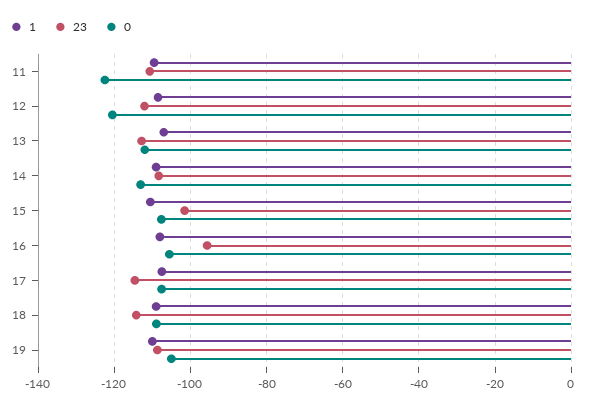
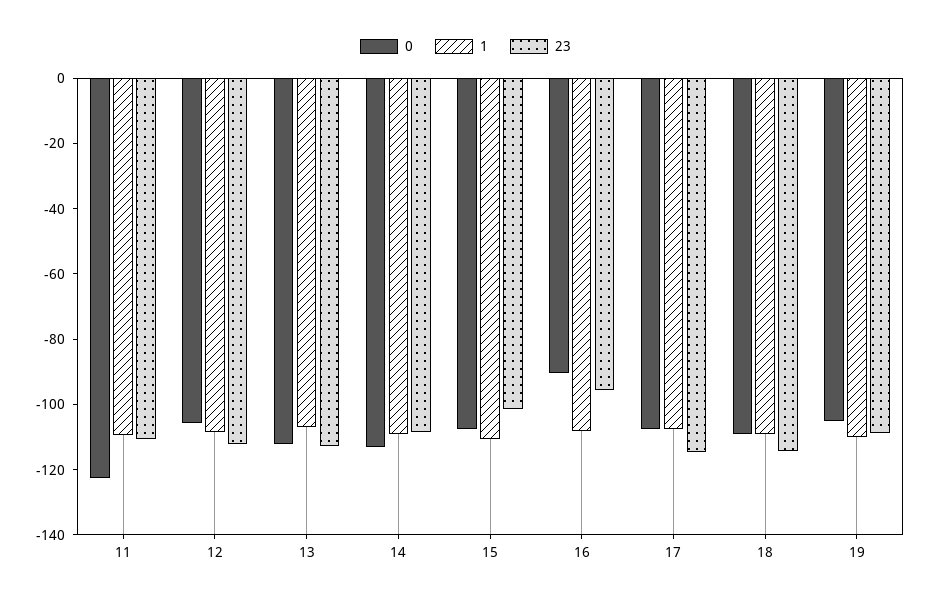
  {
    "1": {
      "11": -110,
      "12": -108,
      "13": -108,
      "14": -110,
      "15": -110,
      "16": -108,
      "17": -108,
      "18": -110,
      "19": -110
    },
    "23": {
      "11": -110,
      "12": -112,
      "13": -112,
      "14": -108,
      "15": -102,
      "16": -96,
      "17": -114,
      "18": -114,
      "19": -108
    },
    "0": {
      "11": -122,
-     "12": -120,
+     "12": -105,
      "13": -112,
      "14": -114,
      "15": -108,
-     "16": -106,
+     "16": -90,
      "17": -108,
      "18": -108,
      "19": -106
    }
  }

